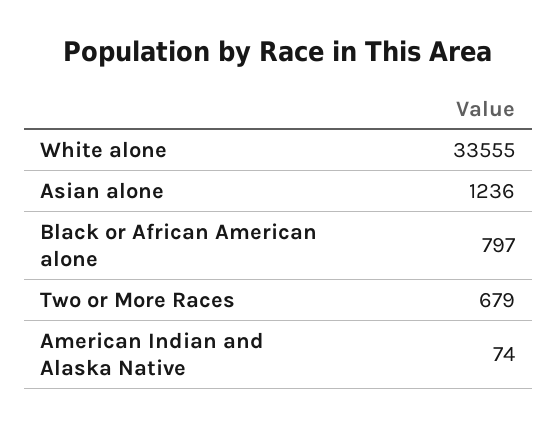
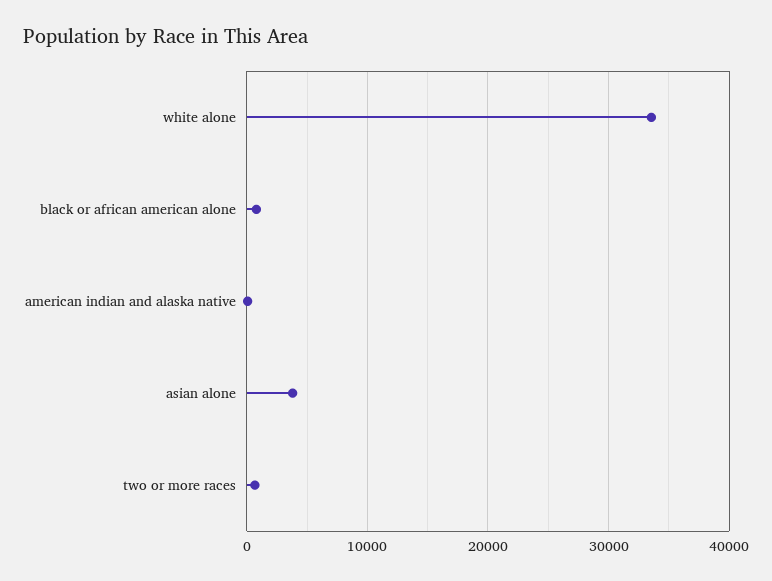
  {
    "White alone": 33555,
-   "Asian alone": 1236,
+   "Asian alone": 4000,
    "Black or African American alone": 797,
    "Two or More Races": 679,
    "American Indian and Alaska Native": 74
  }

